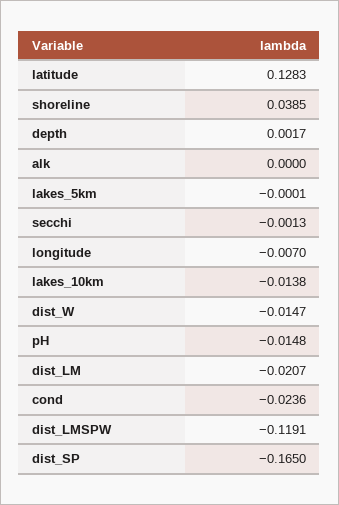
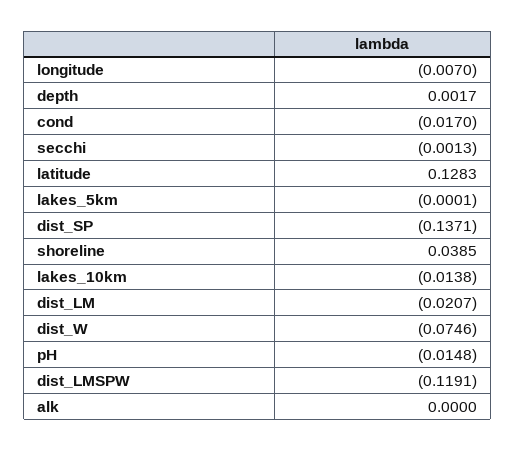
  {
    "latitude": 0.1283,
    "shoreline": 0.0385,
    "depth": 0.0017,
    "alk": 0,
    "lakes_5km": -0.0001,
    "secchi": -0.0013,
    "longitude": -0.007,
    "lakes_10km": -0.0138,
-   "dist_W": -0.0147,
+   "dist_W": -0.0746,
    "pH": -0.0148,
    "dist_LM": -0.0207,
-   "cond": -0.0236,
+   "cond": -0.017,
    "dist_LMSPW": -0.1191,
-   "dist_SP": -0.165
+   "dist_SP": -0.1371
  }

